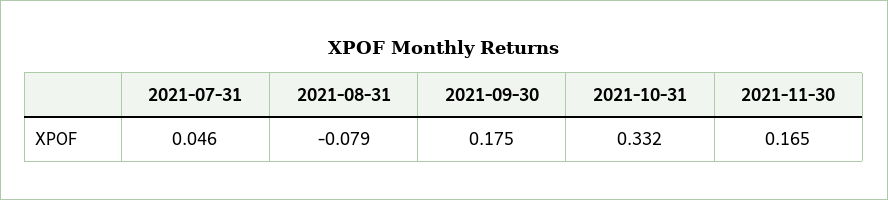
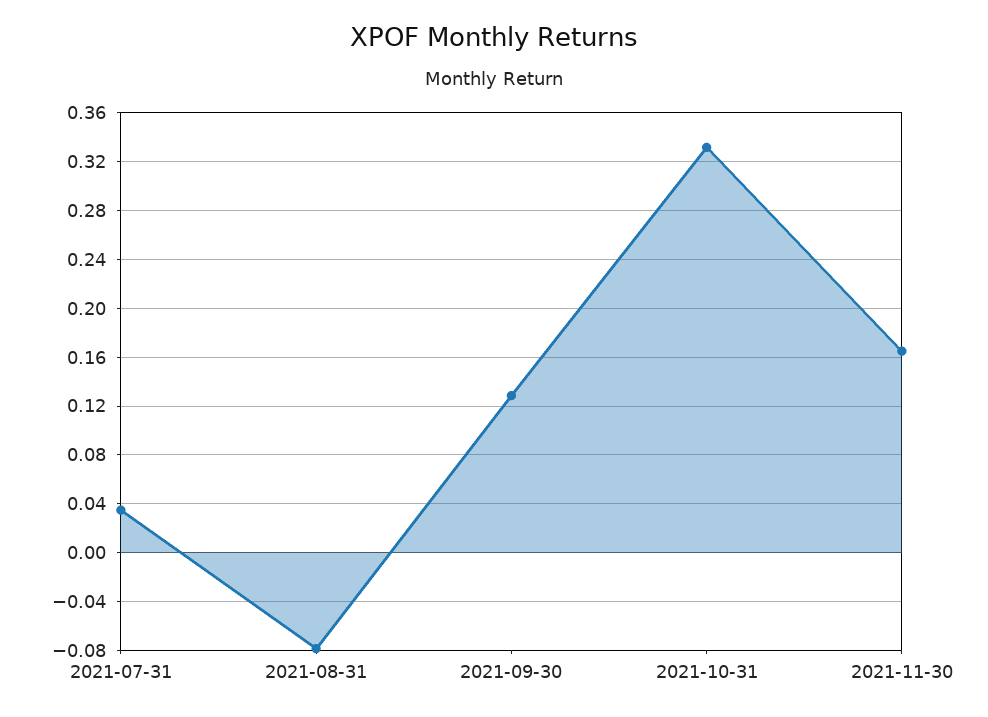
  {
-   "2021-07-31": 0.046,
+   "2021-07-31": 0.035,
    "2021-08-31": -0.079,
-   "2021-09-30": 0.175,
+   "2021-09-30": 0.13,
    "2021-10-31": 0.332,
    "2021-11-30": 0.165
  }

